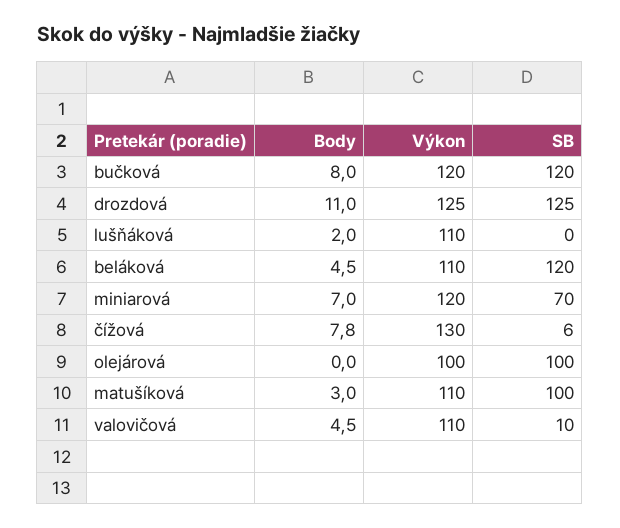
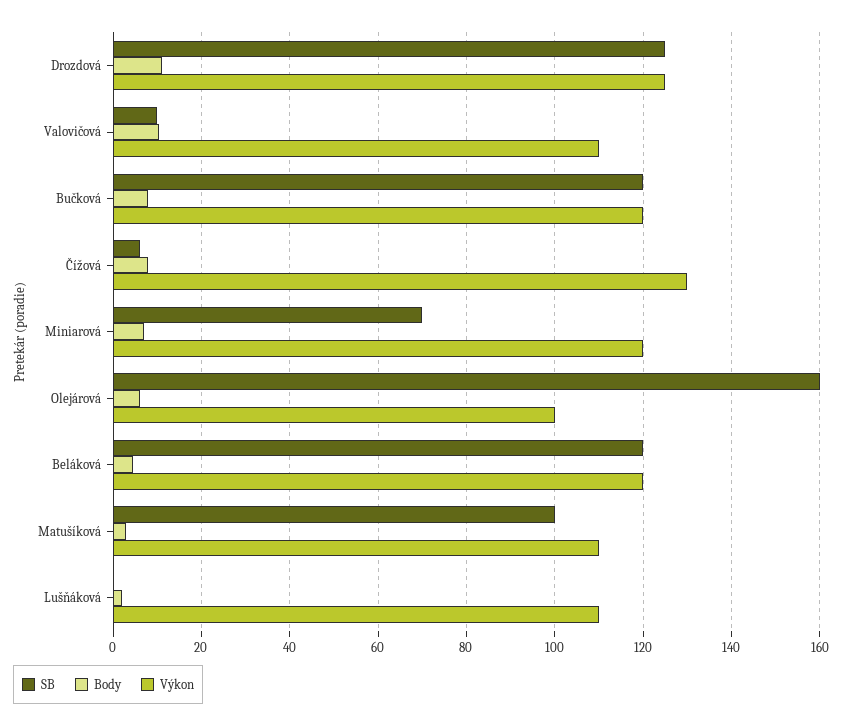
  {
    "Body": {
      "bučková": 8,
      "drozdová": 11,
      "lušňáková": 2,
      "beláková": 4.5,
      "miniarová": 7,
      "čížová": 7.8,
-     "olejárová": 0,
+     "olejárová": 6,
      "matušíková": 3,
-     "valovičová": 4.5
+     "valovičová": 10
    },
    "Výkon": {
      "bučková": 120,
      "drozdová": 125,
      "lušňáková": 110,
-     "beláková": 110,
+     "beláková": 120,
      "miniarová": 120,
      "čížová": 130,
      "olejárová": 100,
      "matušíková": 110,
      "valovičová": 110
    },
    "SB": {
      "bučková": 120,
      "drozdová": 125,
      "lušňáková": 0,
      "beláková": 120,
      "miniarová": 70,
      "čížová": 6,
-     "olejárová": 100,
+     "olejárová": 160,
      "matušíková": 100,
      "valovičová": 10
    }
  }

